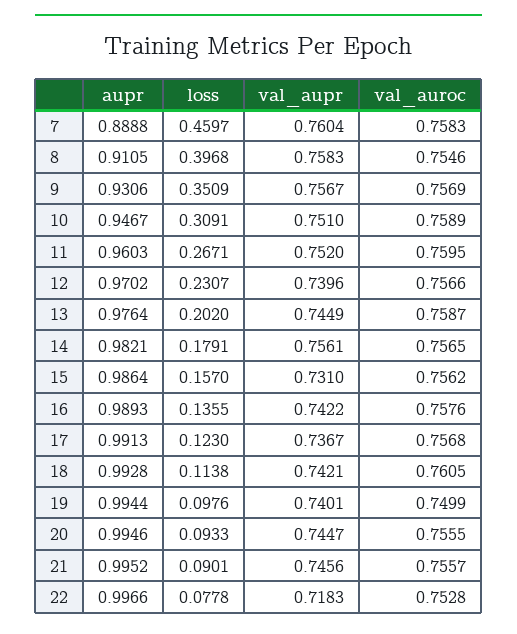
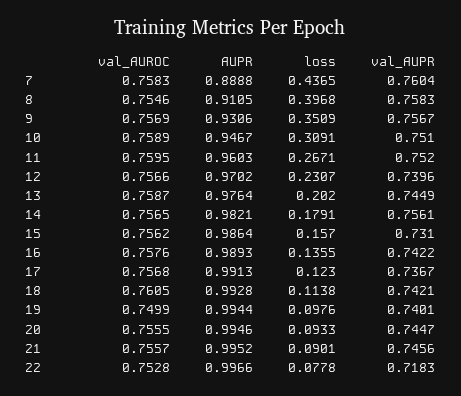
  {
    "aupr": {
      "7": 0.8888,
      "8": 0.9105,
      "9": 0.9306,
      "10": 0.9467,
      "11": 0.9603,
      "12": 0.9702,
      "13": 0.9764,
      "14": 0.9821,
      "15": 0.9864,
      "16": 0.9893,
      "17": 0.9913,
      "18": 0.9928,
      "19": 0.9944,
      "20": 0.9946,
      "21": 0.9952,
      "22": 0.9966
    },
    "loss": {
-     "7": 0.4597,
+     "7": 0.4365,
      "8": 0.3968,
      "9": 0.3509,
      "10": 0.3091,
      "11": 0.2671,
      "12": 0.2307,
      "13": 0.202,
      "14": 0.1791,
      "15": 0.157,
      "16": 0.1355,
      "17": 0.123,
      "18": 0.1138,
      "19": 0.0976,
      "20": 0.0933,
      "21": 0.0901,
      "22": 0.0778
    },
    "val_aupr": {
      "7": 0.7604,
      "8": 0.7583,
      "9": 0.7567,
      "10": 0.751,
      "11": 0.752,
      "12": 0.7396,
      "13": 0.7449,
      "14": 0.7561,
      "15": 0.731,
      "16": 0.7422,
      "17": 0.7367,
      "18": 0.7421,
      "19": 0.7401,
      "20": 0.7447,
      "21": 0.7456,
      "22": 0.7183
    },
    "val_auroc": {
      "7": 0.7583,
      "8": 0.7546,
      "9": 0.7569,
      "10": 0.7589,
      "11": 0.7595,
      "12": 0.7566,
      "13": 0.7587,
      "14": 0.7565,
      "15": 0.7562,
      "16": 0.7576,
      "17": 0.7568,
      "18": 0.7605,
      "19": 0.7499,
      "20": 0.7555,
      "21": 0.7557,
      "22": 0.7528
    }
  }

